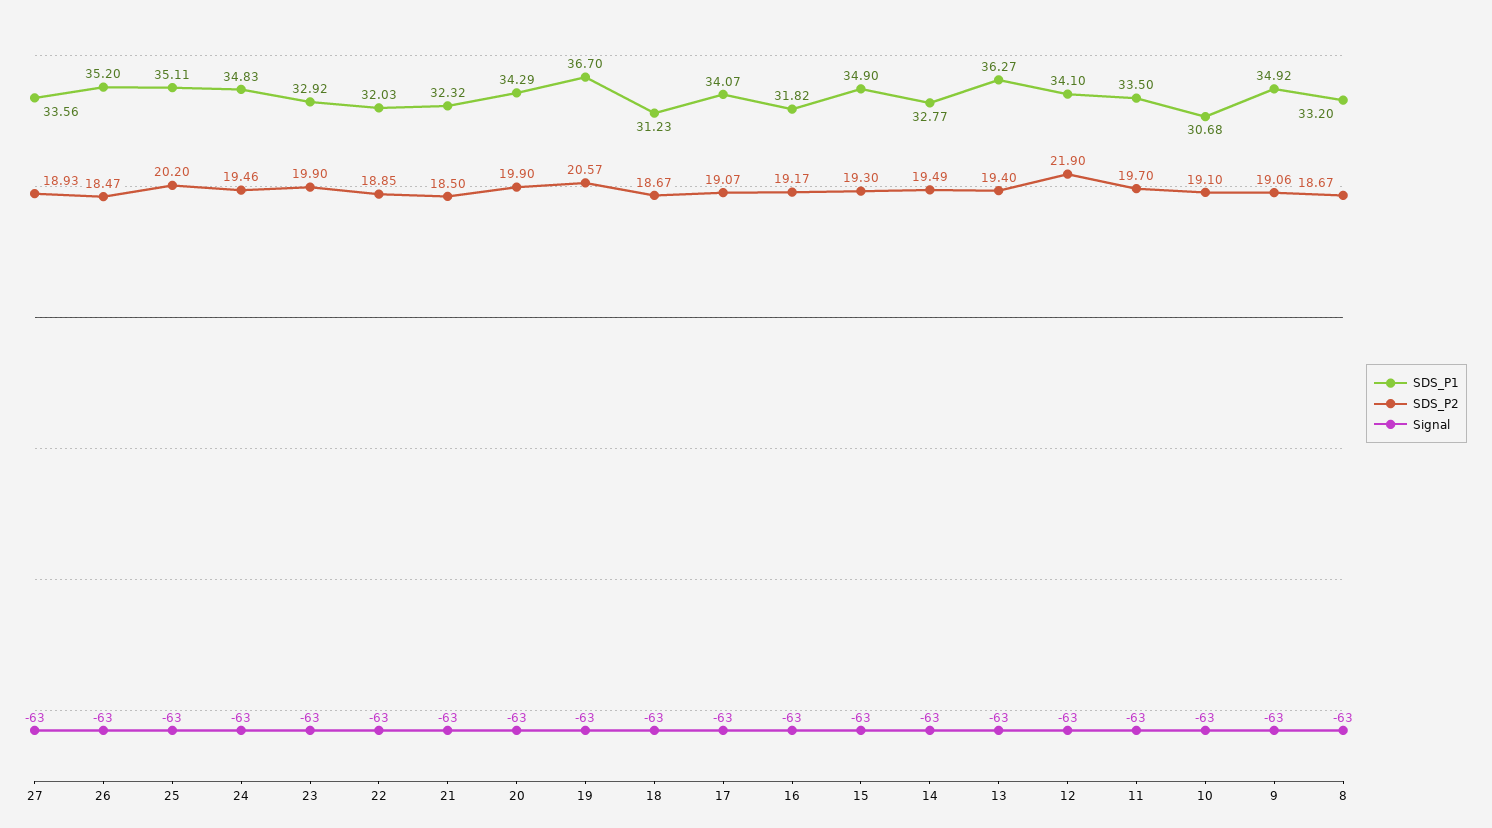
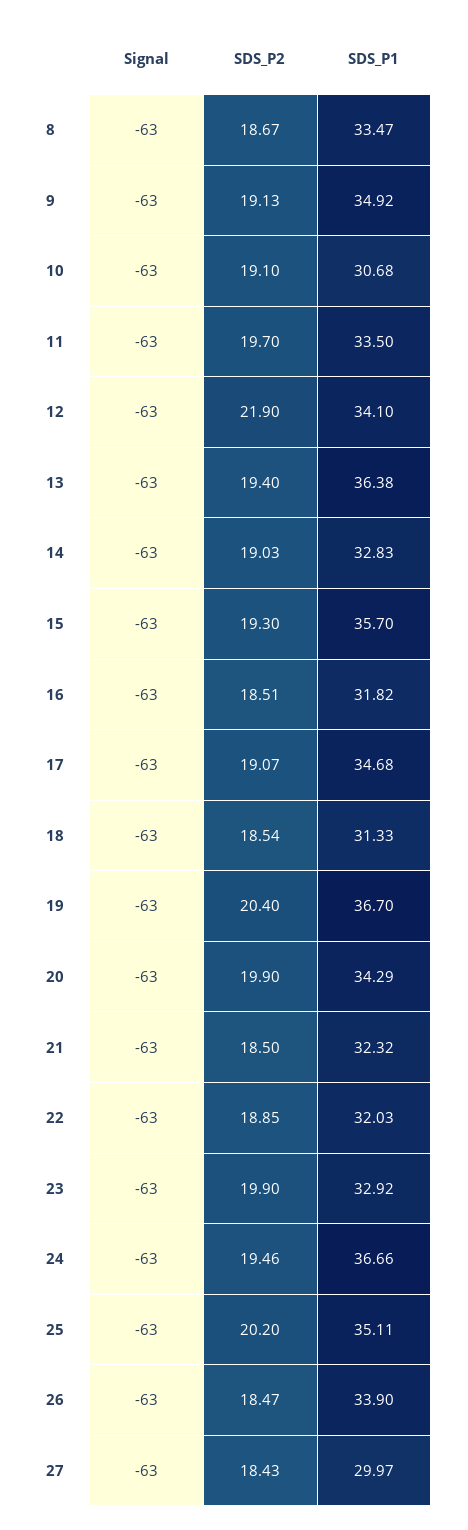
  {
    "SDS_P1": {
-     "27": 33.56,
+     "27": 29.97,
-     "26": 35.2,
+     "26": 33.9,
      "25": 35.11,
-     "24": 34.83,
+     "24": 36.66,
      "23": 32.92,
      "22": 32.03,
      "21": 32.32,
      "20": 34.29,
      "19": 36.7,
-     "18": 31.23,
+     "18": 31.33,
-     "17": 34.07,
+     "17": 34.68,
      "16": 31.82,
-     "15": 34.9,
+     "15": 35.7,
-     "14": 32.77,
+     "14": 32.83,
-     "13": 36.27,
+     "13": 36.38,
      "12": 34.1,
      "11": 33.5,
      "10": 30.68,
      "9": 34.92,
-     "8": 33.2
+     "8": 33.47
    },
    "SDS_P2": {
-     "27": 18.93,
+     "27": 18.43,
      "26": 18.47,
      "25": 20.2,
      "24": 19.46,
      "23": 19.9,
      "22": 18.85,
      "21": 18.5,
      "20": 19.9,
-     "19": 20.57,
+     "19": 20.4,
-     "18": 18.67,
+     "18": 18.54,
      "17": 19.07,
-     "16": 19.17,
+     "16": 18.51,
      "15": 19.3,
-     "14": 19.49,
+     "14": 19.03,
      "13": 19.4,
      "12": 21.9,
      "11": 19.7,
      "10": 19.1,
-     "9": 19.06,
+     "9": 19.13,
      "8": 18.67
    },
    "Signal": {
      "27": -63,
      "26": -63,
      "25": -63,
      "24": -63,
      "23": -63,
      "22": -63,
      "21": -63,
      "20": -63,
      "19": -63,
      "18": -63,
      "17": -63,
      "16": -63,
      "15": -63,
      "14": -63,
      "13": -63,
      "12": -63,
      "11": -63,
      "10": -63,
      "9": -63,
      "8": -63
    }
  }

